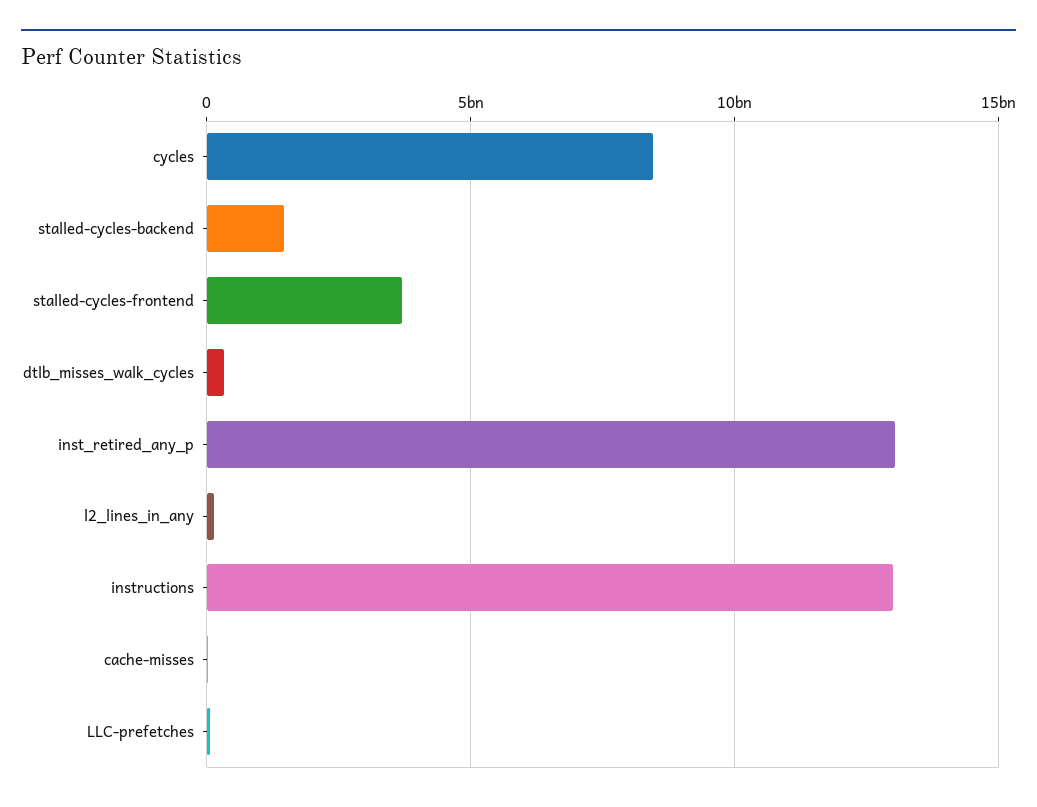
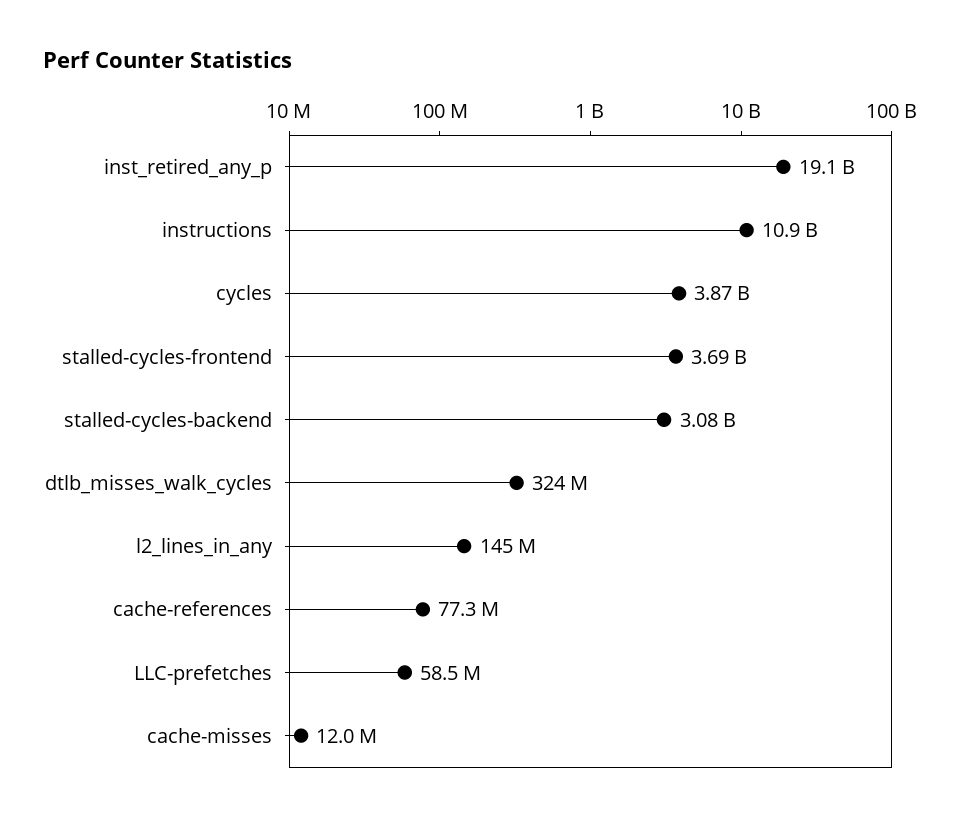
  {
-   "cycles": 8500000000,
+   "cycles": 3870000000,
-   "stalled-cycles-backend": 1500000000,
+   "stalled-cycles-backend": 3080000000,
    "stalled-cycles-frontend": 3690000000,
    "dtlb_misses_walk_cycles": 324000000,
-   "inst_retired_any_p": 13000000000,
+   "inst_retired_any_p": 19100000000,
    "l2_lines_in_any": 145000000,
-   "instructions": 13000000000,
+   "instructions": 10900000000,
    "cache-misses": 12000000,
-   "LLC-prefetches": 58500000
+   "LLC-prefetches": 58500000,
+   "cache-references": 77300000
  }

